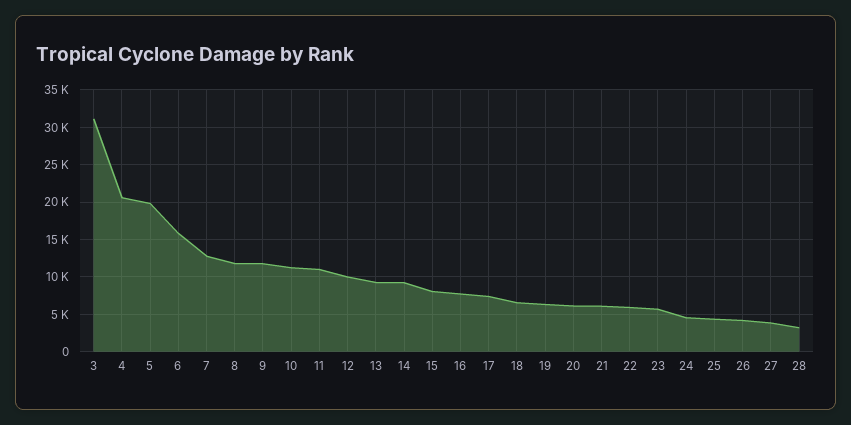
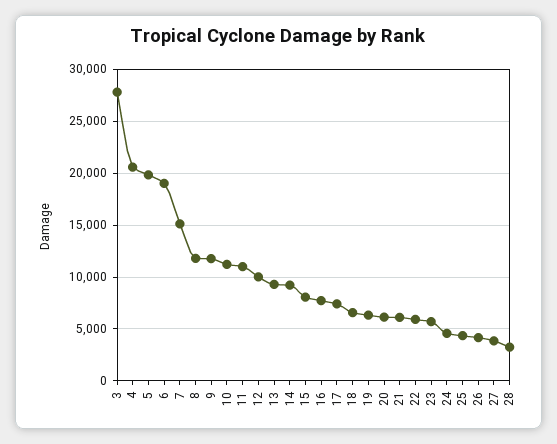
  {
-   "3": 31000,
+   "3": 28000,
    "4": 21000,
    "5": 20000,
-   "6": 16000,
+   "6": 19000,
-   "7": 13000,
+   "7": 15000,
    "8": 12000,
    "9": 12000,
    "10": 11000,
    "11": 11000,
    "12": 10000,
    "13": 9000,
    "14": 9000,
    "15": 8000,
    "16": 8000,
    "17": 7000,
    "18": 7000,
    "19": 6000,
    "20": 6000,
    "21": 6000,
    "22": 6000,
    "23": 6000,
    "24": 5000,
    "25": 4000,
    "26": 4000,
    "27": 4000,
    "28": 3000
  }

